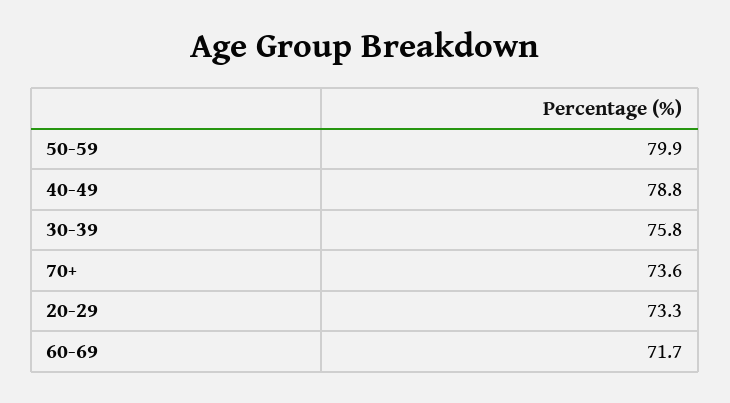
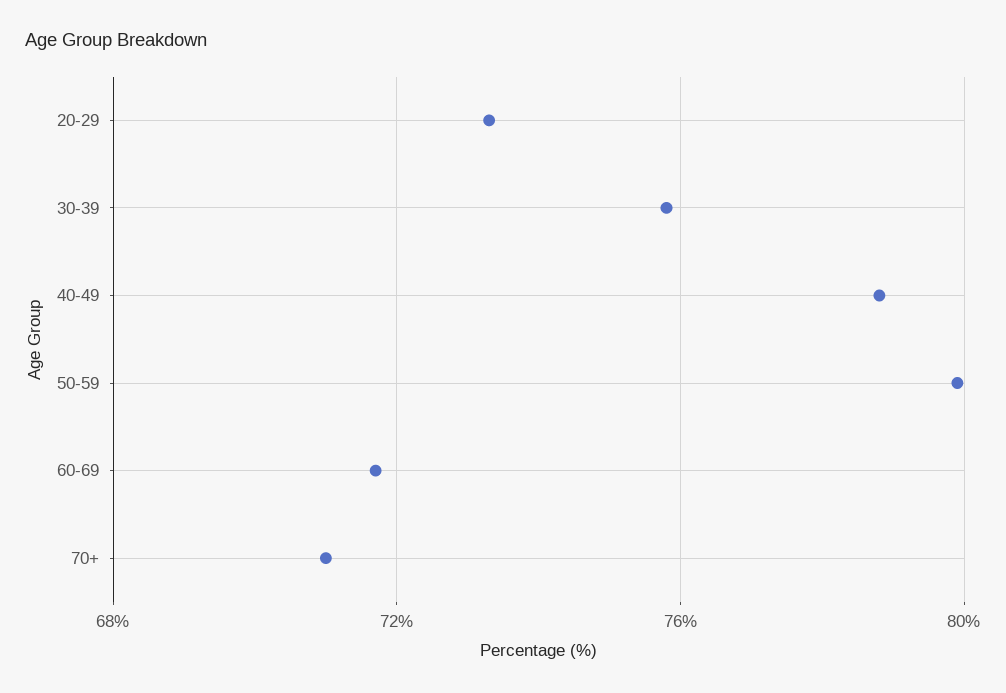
  {
    "50-59": 79.9,
    "40-49": 78.8,
    "30-39": 75.8,
-   "70+": 73.6,
+   "70+": 71,
    "20-29": 73.3,
    "60-69": 71.7
  }

